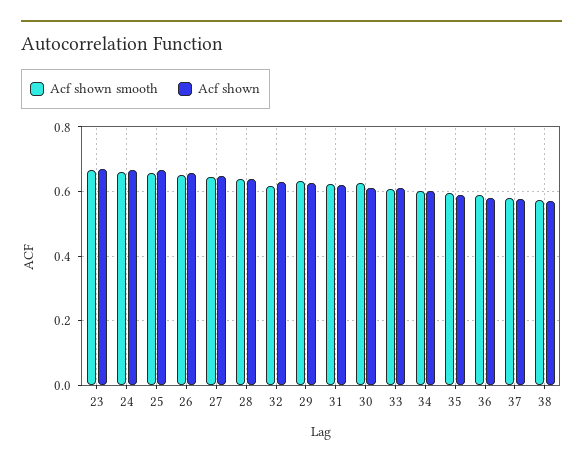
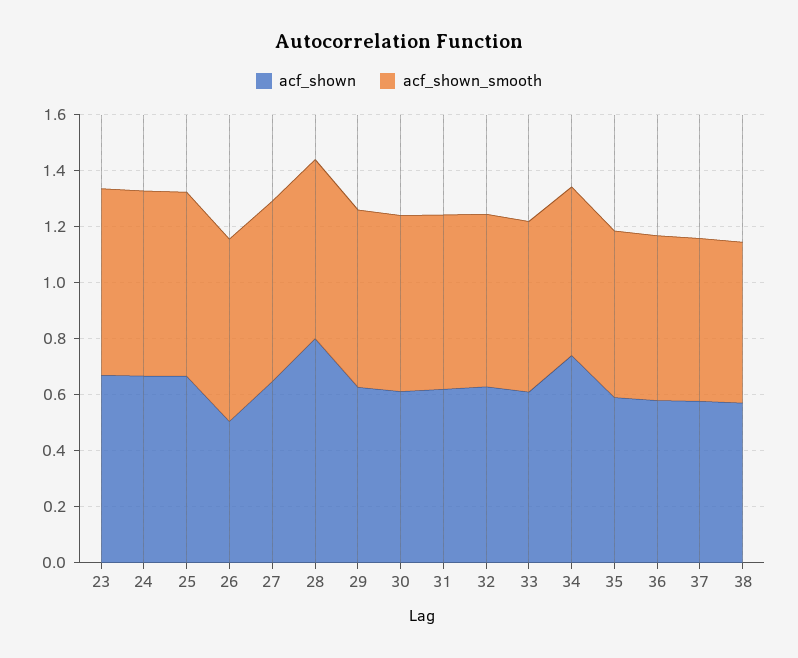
  {
    "Acf shown smooth": {
      "23": 0.66,
      "24": 0.66,
      "25": 0.66,
      "26": 0.66,
      "27": 0.64,
      "28": 0.64,
      "32": 0.62,
      "29": 0.64,
      "31": 0.62,
      "30": 0.62,
      "33": 0.6,
      "34": 0.6,
      "35": 0.6,
      "36": 0.58,
      "37": 0.58,
      "38": 0.58
    },
    "Acf shown": {
      "23": 0.68,
      "24": 0.66,
      "25": 0.66,
-     "26": 0.66,
+     "26": 0.5,
      "27": 0.64,
-     "28": 0.64,
+     "28": 0.8,
      "32": 0.62,
      "29": 0.62,
      "31": 0.62,
      "30": 0.62,
      "33": 0.62,
-     "34": 0.6,
+     "34": 0.75,
      "35": 0.6,
      "36": 0.58,
      "37": 0.58,
      "38": 0.58
    }
  }

